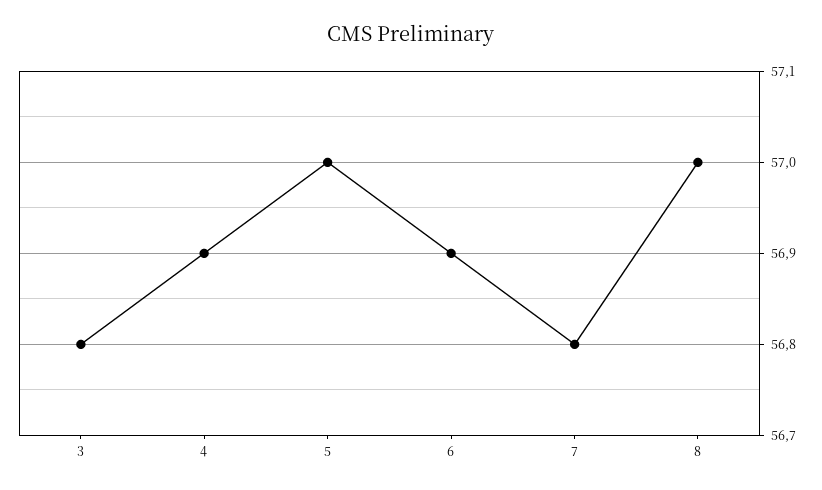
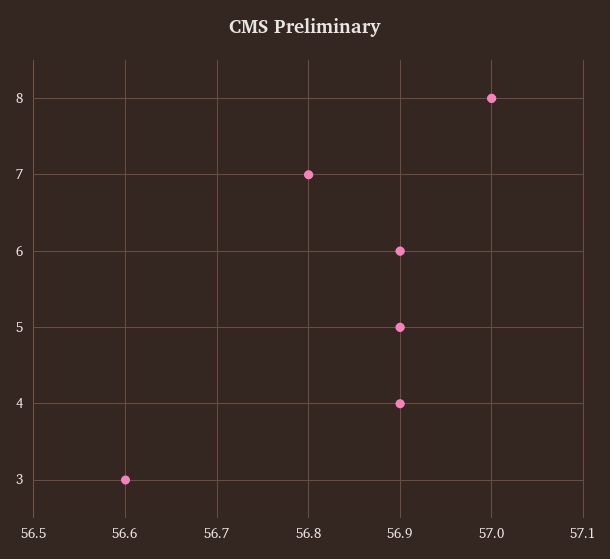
  {
-   "3": 56.8,
+   "3": 56.6,
    "4": 56.9,
-   "5": 57,
+   "5": 56.9,
    "6": 56.9,
    "7": 56.8,
    "8": 57
  }

